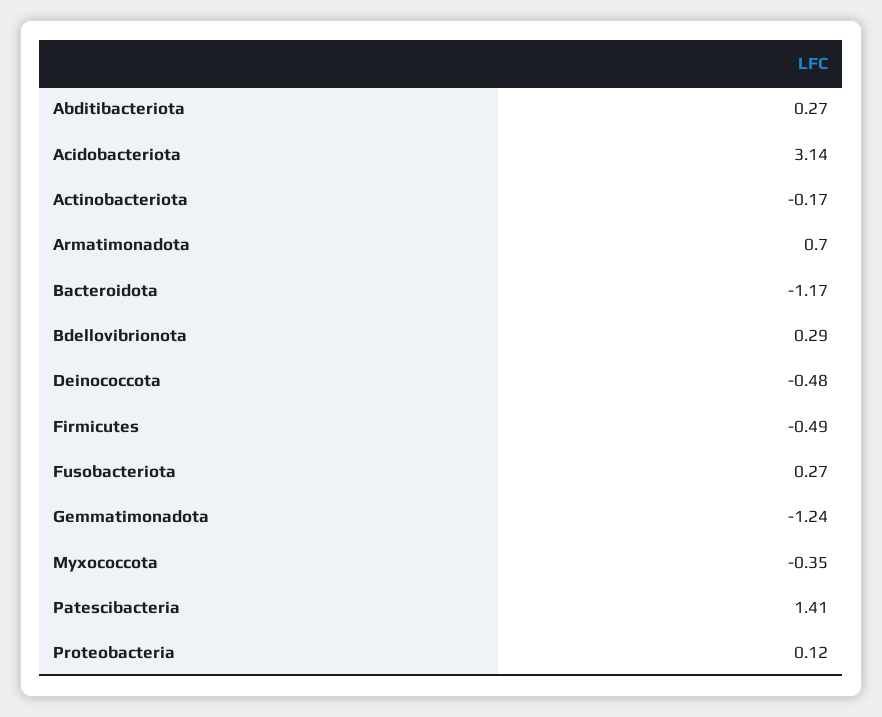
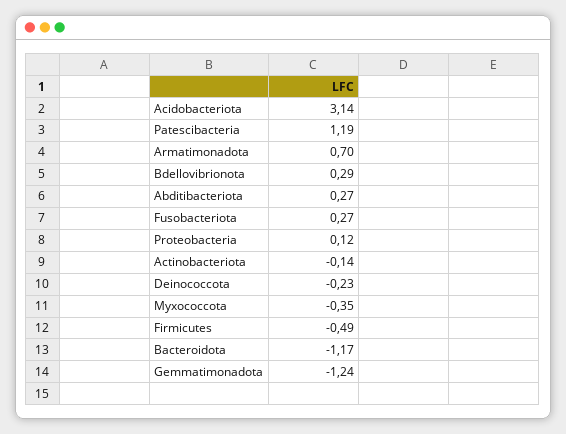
  {
    "Abditibacteriota": 0.27,
    "Acidobacteriota": 3.14,
-   "Actinobacteriota": -0.17,
+   "Actinobacteriota": -0.14,
    "Armatimonadota": 0.7,
    "Bacteroidota": -1.17,
    "Bdellovibrionota": 0.29,
-   "Deinococcota": -0.48,
+   "Deinococcota": -0.23,
    "Firmicutes": -0.49,
    "Fusobacteriota": 0.27,
    "Gemmatimonadota": -1.24,
    "Myxococcota": -0.35,
-   "Patescibacteria": 1.41,
+   "Patescibacteria": 1.19,
    "Proteobacteria": 0.12
  }

